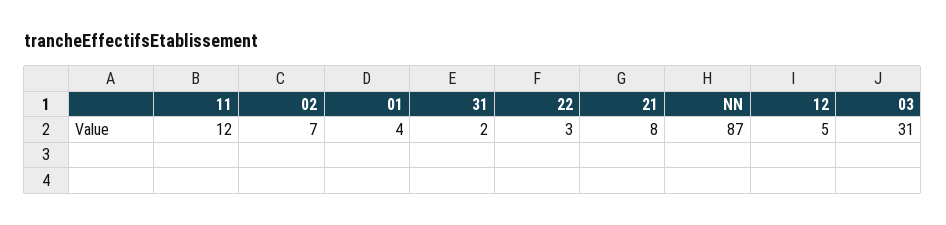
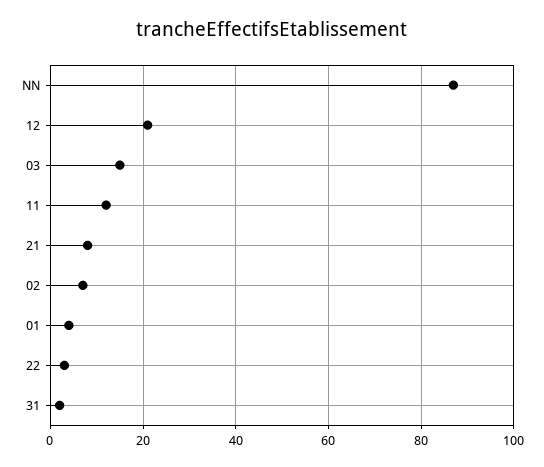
  {
    "11": 12,
    "02": 7,
    "01": 4,
    "31": 2,
    "22": 3,
    "21": 8,
    "NN": 87,
-   "12": 5,
+   "12": 20,
-   "03": 31
+   "03": 15
  }

